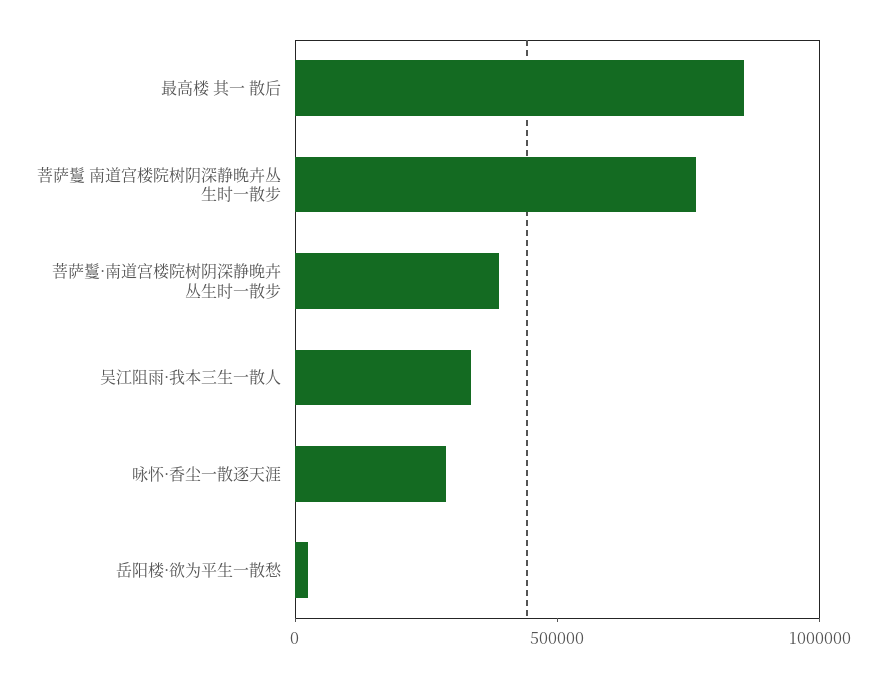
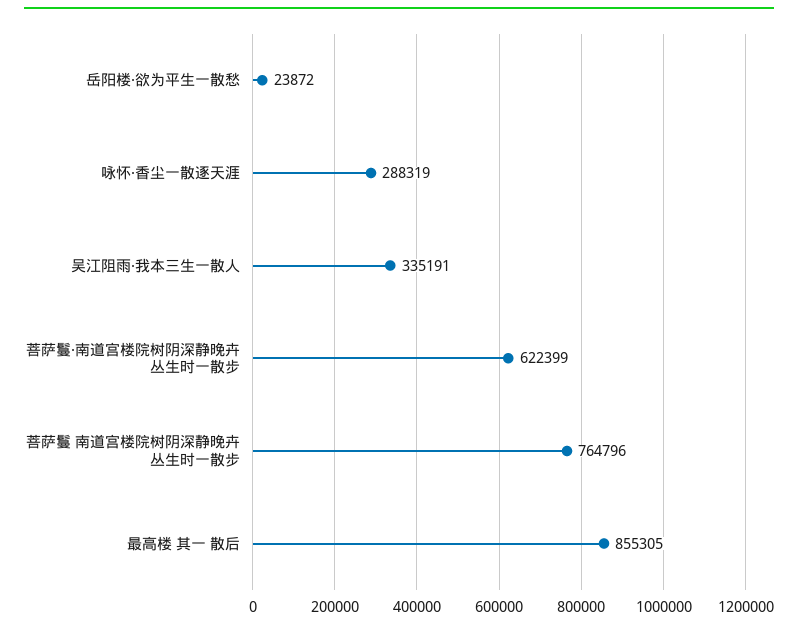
  {
    "最高楼 其一 散后": 855305,
    "菩萨鬘 南道宫楼院树阴深静晚卉丛生时一散步": 764796,
-   "菩萨鬘·南道宫楼院树阴深静晚卉丛生时一散步": 400000,
+   "菩萨鬘·南道宫楼院树阴深静晚卉丛生时一散步": 622399,
    "吴江阻雨·我本三生一散人": 335191,
    "咏怀·香尘一散逐天涯": 288319,
    "岳阳楼·欲为平生一散愁": 23872
  }

